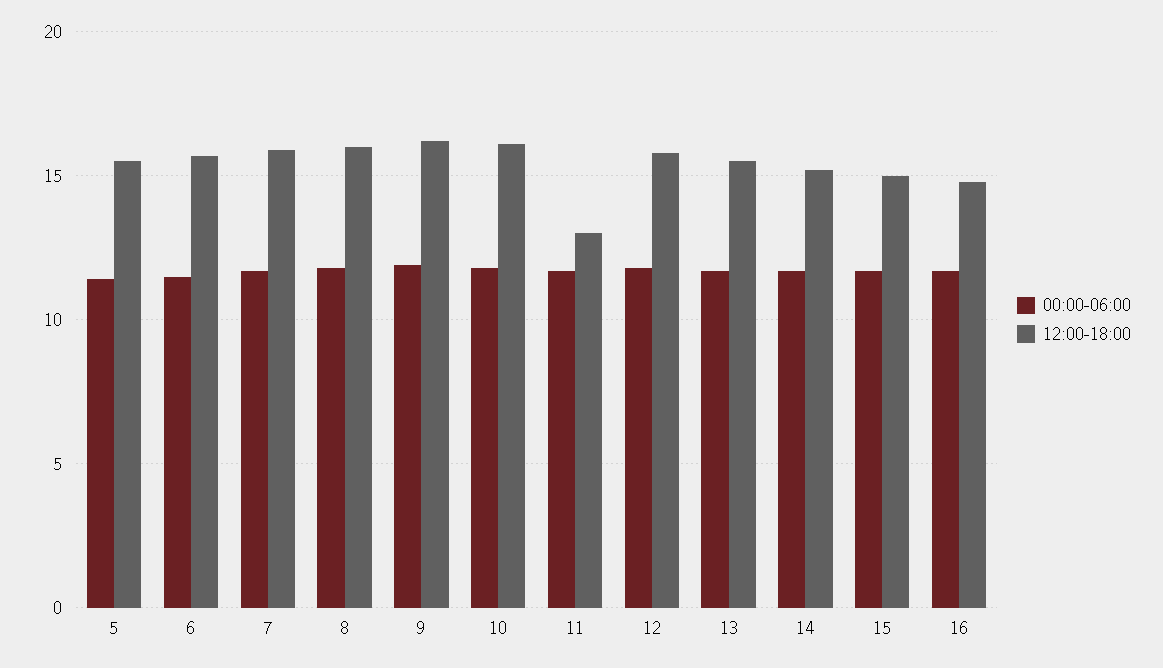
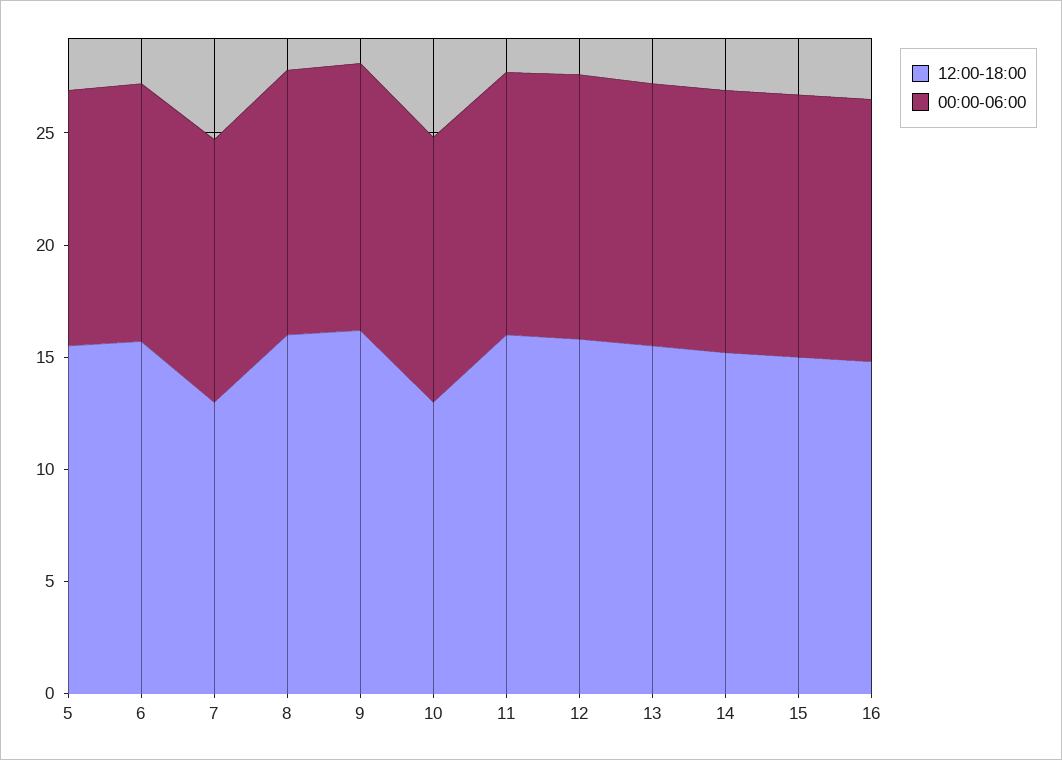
  {
    "00:00-06:00": {
      "5": 11.5,
      "6": 11.5,
      "7": 11.5,
      "8": 12,
      "9": 12,
      "10": 12,
      "11": 11.5,
      "12": 12,
      "13": 11.5,
      "14": 11.5,
      "15": 11.5,
      "16": 11.5
    },
    "12:00-18:00": {
      "5": 15.5,
      "6": 15.5,
-     "7": 16,
+     "7": 13,
      "8": 16,
      "9": 16,
-     "10": 16,
+     "10": 13,
-     "11": 13,
+     "11": 16,
      "12": 16,
      "13": 15.5,
      "14": 15,
      "15": 15,
      "16": 15
    }
  }

